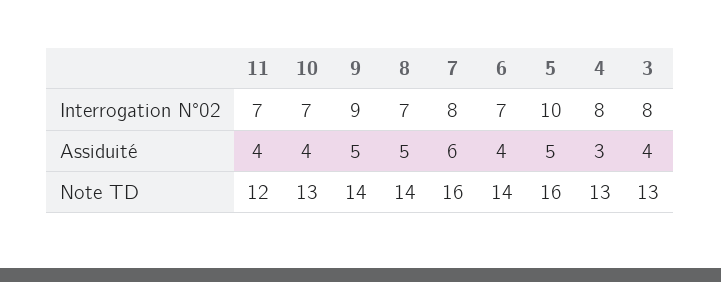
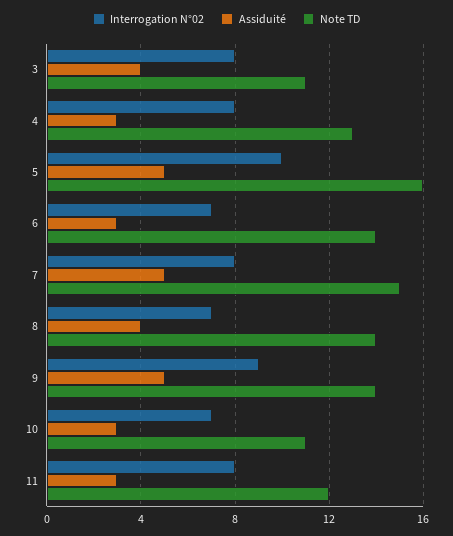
  {
    "Interrogation N°02": {
-     "11": 7,
+     "11": 8,
      "10": 7,
      "9": 9,
      "8": 7,
      "7": 8,
      "6": 7,
      "5": 10,
      "4": 8,
      "3": 8
    },
    "Assiduité": {
-     "11": 4,
+     "11": 3,
-     "10": 4,
+     "10": 3,
      "9": 5,
-     "8": 5,
+     "8": 4,
-     "7": 6,
+     "7": 5,
-     "6": 4,
+     "6": 3,
      "5": 5,
      "4": 3,
      "3": 4
    },
    "Note TD": {
      "11": 12,
-     "10": 13,
+     "10": 11,
      "9": 14,
      "8": 14,
-     "7": 16,
+     "7": 15,
      "6": 14,
      "5": 16,
      "4": 13,
-     "3": 13
+     "3": 11
    }
  }

